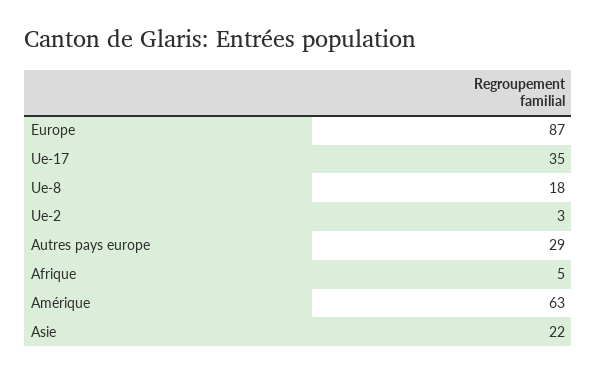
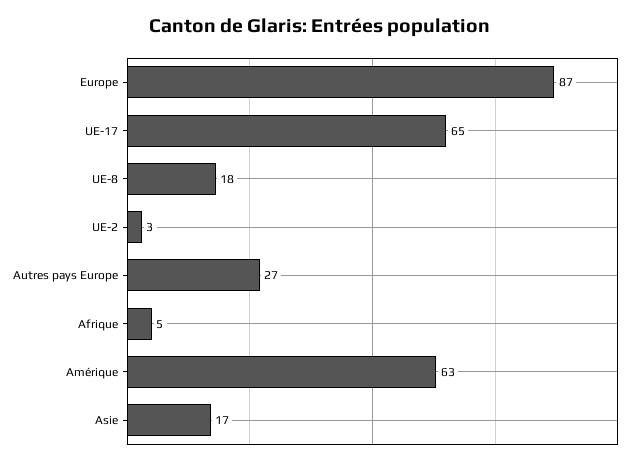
  {
    "Europe": 87,
-   "Ue-17": 35,
+   "Ue-17": 65,
    "Ue-8": 18,
    "Ue-2": 3,
-   "Autres pays europe": 29,
+   "Autres pays europe": 27,
    "Afrique": 5,
    "Amérique": 63,
-   "Asie": 22
+   "Asie": 17
  }

